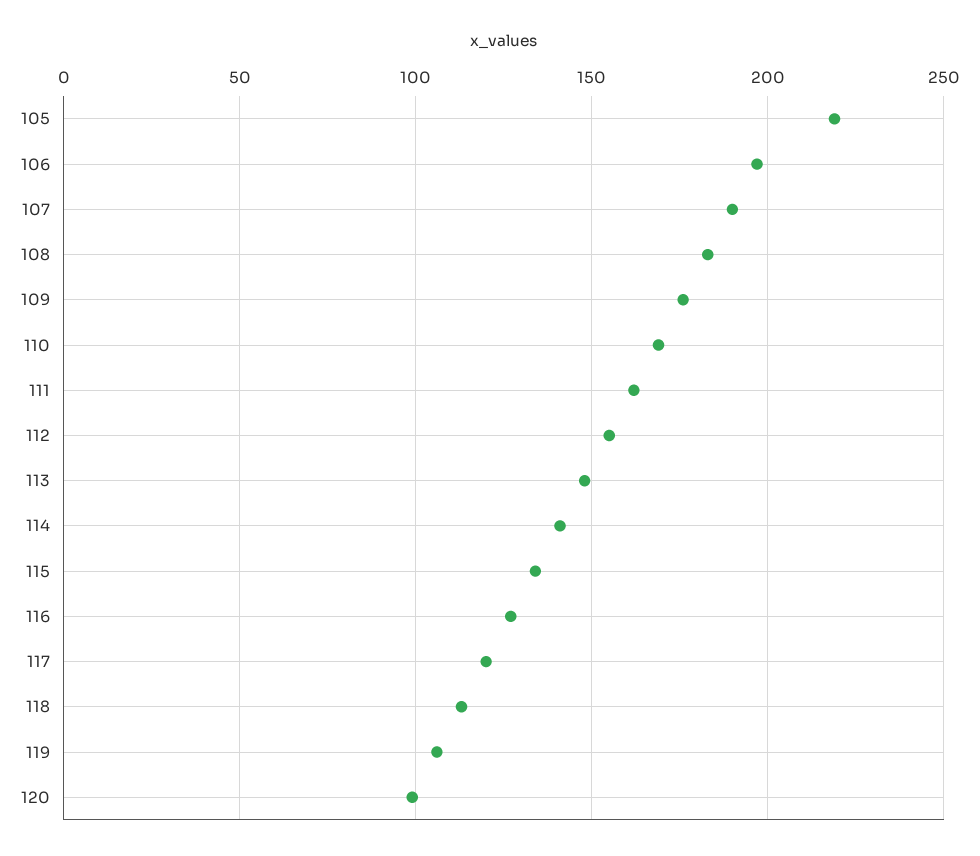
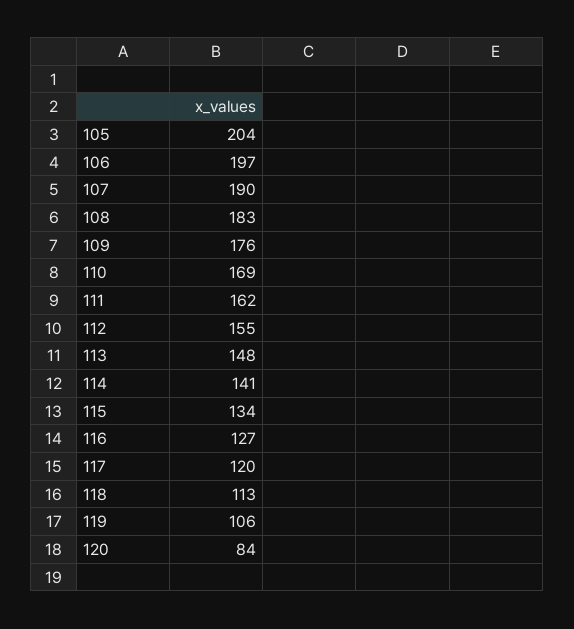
  {
-   "105": 220,
+   "105": 204,
    "106": 197,
    "107": 190,
    "108": 183,
    "109": 176,
    "110": 169,
    "111": 162,
    "112": 155,
    "113": 148,
    "114": 141,
    "115": 134,
    "116": 127,
    "117": 120,
    "118": 113,
    "119": 106,
-   "120": 100
+   "120": 84
  }

